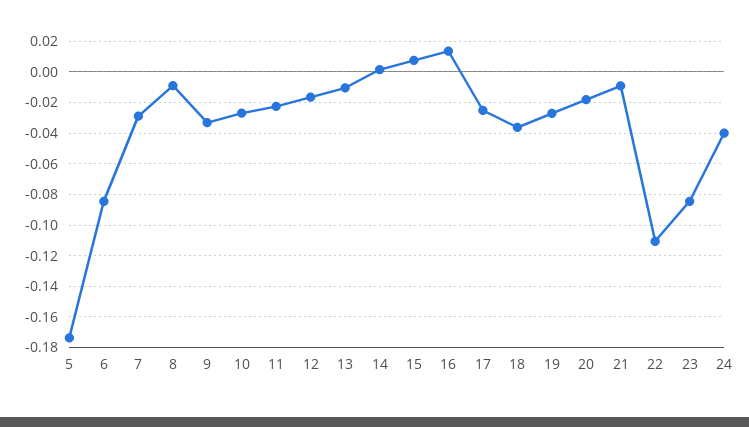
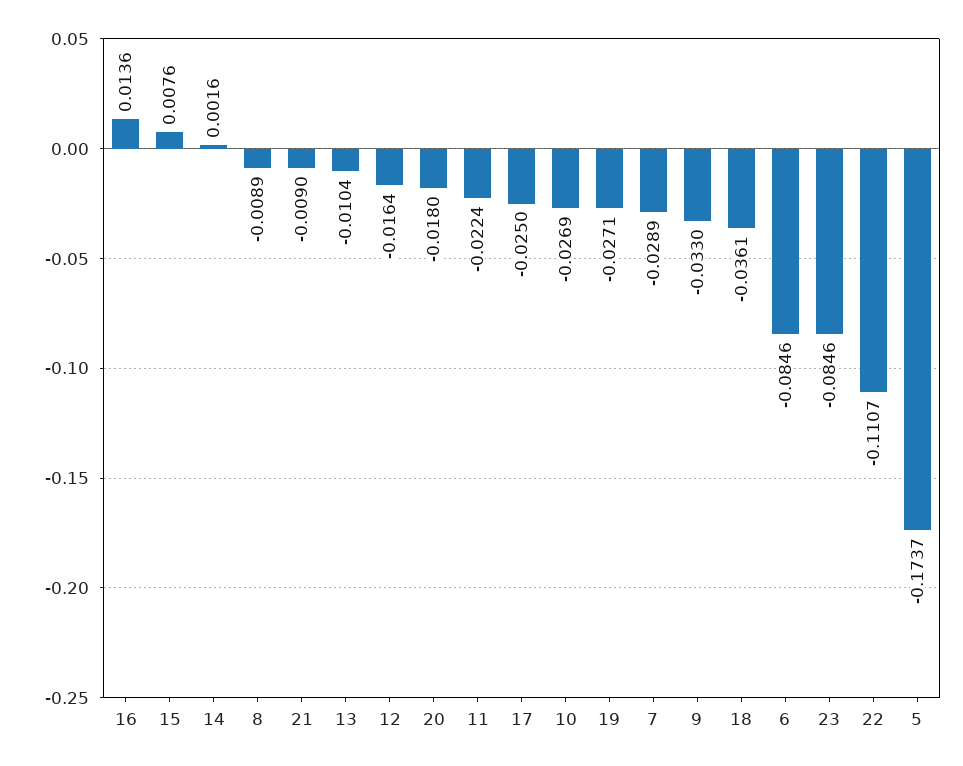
  {
    "5": -0.1737,
    "6": -0.0846,
    "7": -0.0289,
    "8": -0.0089,
    "9": -0.033,
    "10": -0.0269,
    "11": -0.0224,
    "12": -0.0164,
    "13": -0.0104,
    "14": 0.0016,
    "15": 0.0076,
    "16": 0.0136,
    "17": -0.025,
    "18": -0.0361,
    "19": -0.0271,
    "20": -0.018,
    "21": -0.009,
    "22": -0.1107,
-   "23": -0.0846,
+   "23": -0.0846
-   "24": -0.04
  }

